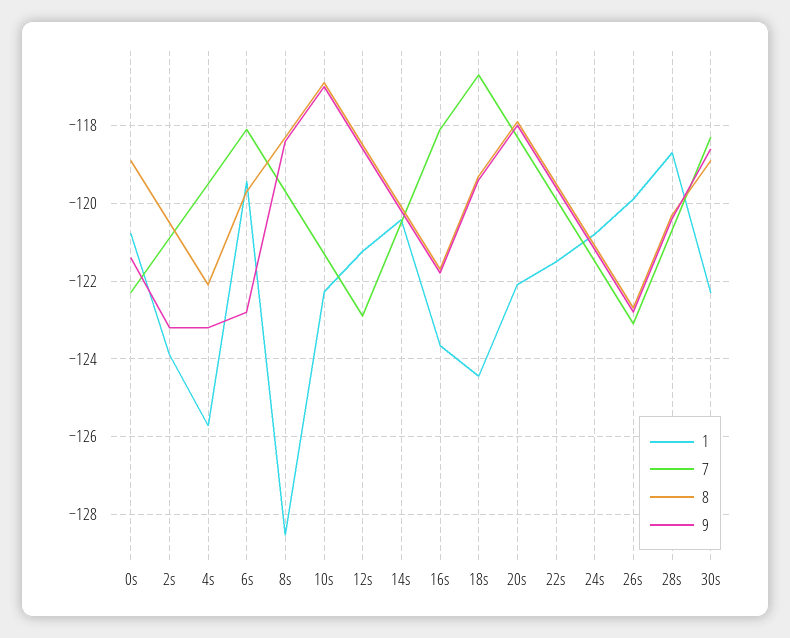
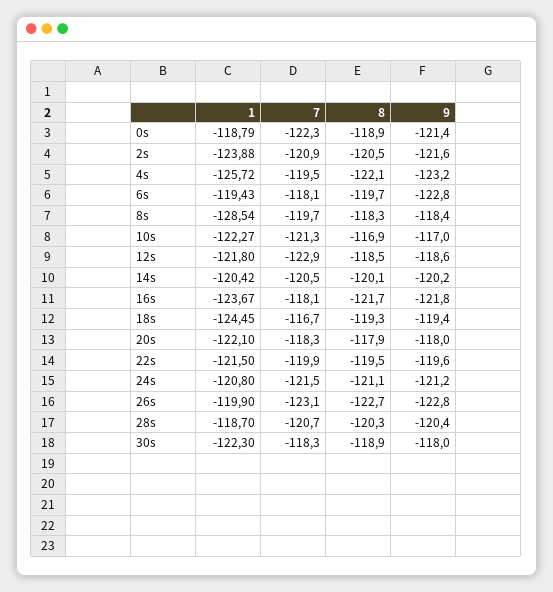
  {
    "1": {
-     "0s": -120.8,
+     "0s": -118.79,
      "2s": -123.88,
      "4s": -125.72,
      "6s": -119.43,
      "8s": -128.54,
      "10s": -122.27,
-     "12s": -121.2,
+     "12s": -121.8,
      "14s": -120.42,
      "16s": -123.67,
      "18s": -124.45,
      "20s": -122.1,
      "22s": -121.5,
      "24s": -120.8,
      "26s": -119.9,
      "28s": -118.7,
      "30s": -122.3
    },
    "7": {
      "0s": -122.3,
      "2s": -120.9,
      "4s": -119.5,
      "6s": -118.1,
      "8s": -119.7,
      "10s": -121.3,
      "12s": -122.9,
      "14s": -120.5,
      "16s": -118.1,
      "18s": -116.7,
      "20s": -118.3,
      "22s": -119.9,
      "24s": -121.5,
      "26s": -123.1,
      "28s": -120.7,
      "30s": -118.3
    },
    "8": {
      "0s": -118.9,
      "2s": -120.5,
      "4s": -122.1,
      "6s": -119.7,
      "8s": -118.3,
      "10s": -116.9,
      "12s": -118.5,
      "14s": -120.1,
      "16s": -121.7,
      "18s": -119.3,
      "20s": -117.9,
      "22s": -119.5,
      "24s": -121.1,
      "26s": -122.7,
      "28s": -120.3,
      "30s": -118.9
    },
    "9": {
      "0s": -121.4,
-     "2s": -123.2,
+     "2s": -121.6,
      "4s": -123.2,
      "6s": -122.8,
      "8s": -118.4,
      "10s": -117,
      "12s": -118.6,
      "14s": -120.2,
      "16s": -121.8,
      "18s": -119.4,
      "20s": -118,
      "22s": -119.6,
      "24s": -121.2,
      "26s": -122.8,
      "28s": -120.4,
-     "30s": -118.6
+     "30s": -118
    }
  }

